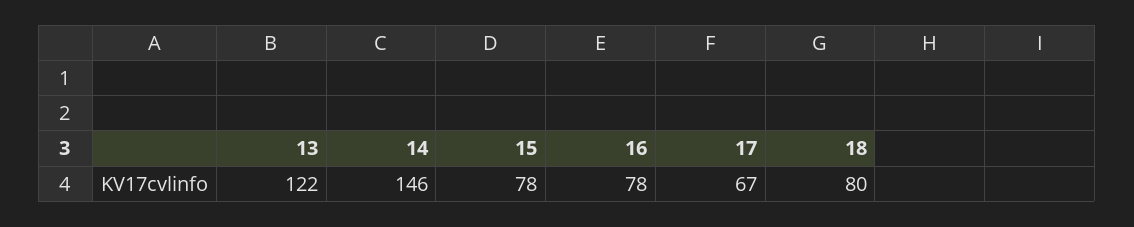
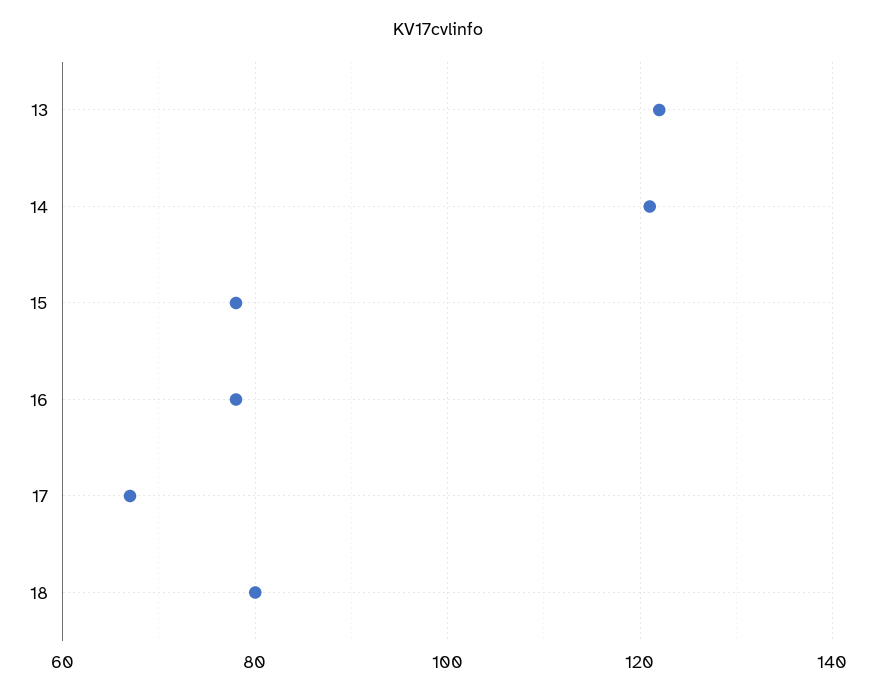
  {
    "13": 122,
-   "14": 146,
+   "14": 120,
    "15": 78,
    "16": 78,
    "17": 67,
    "18": 80
  }

